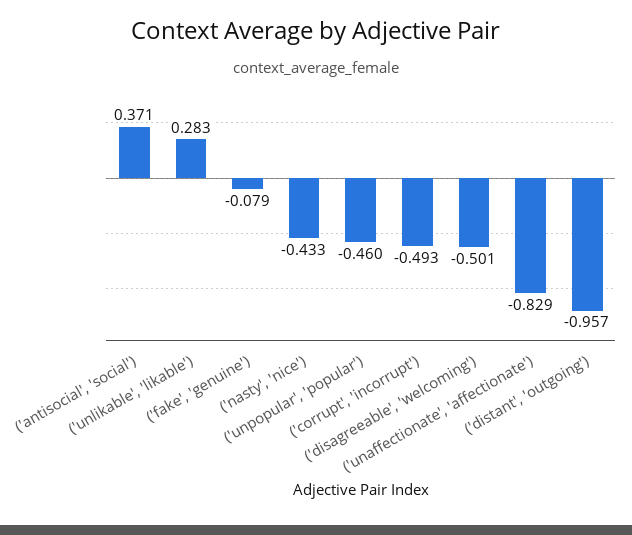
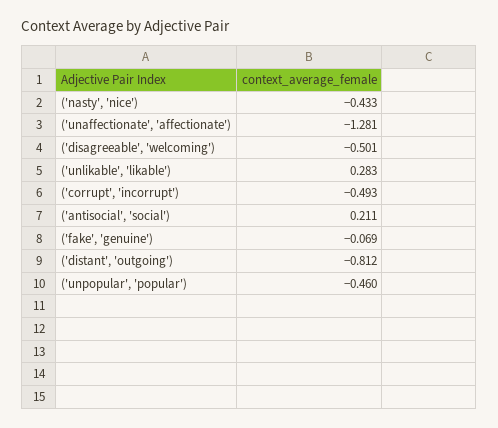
  {
-   "('antisocial', 'social')": 0.371,
+   "('antisocial', 'social')": 0.211,
    "('unlikable', 'likable')": 0.283,
-   "('fake', 'genuine')": -0.079,
+   "('fake', 'genuine')": -0.069,
    "('nasty', 'nice')": -0.433,
    "('unpopular', 'popular')": -0.46,
    "('corrupt', 'incorrupt')": -0.493,
    "('disagreeable', 'welcoming')": -0.501,
-   "('unaffectionate', 'affectionate')": -0.829,
+   "('unaffectionate', 'affectionate')": -1.281,
-   "('distant', 'outgoing')": -0.957
+   "('distant', 'outgoing')": -0.812
  }

